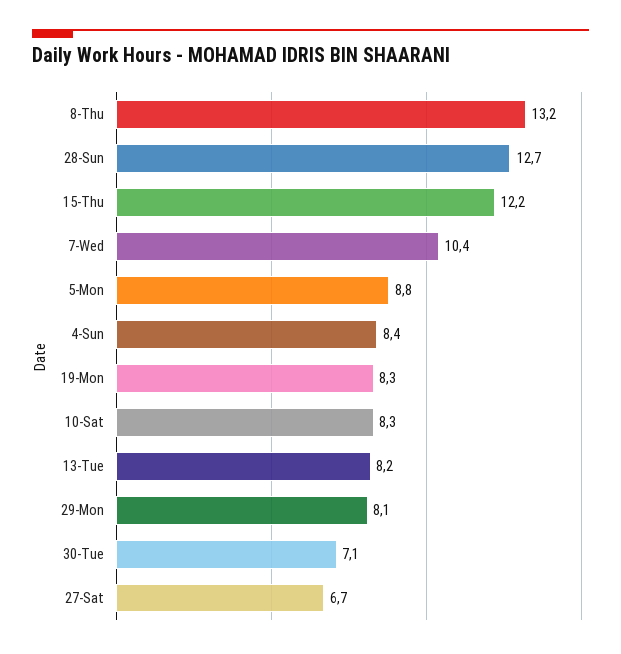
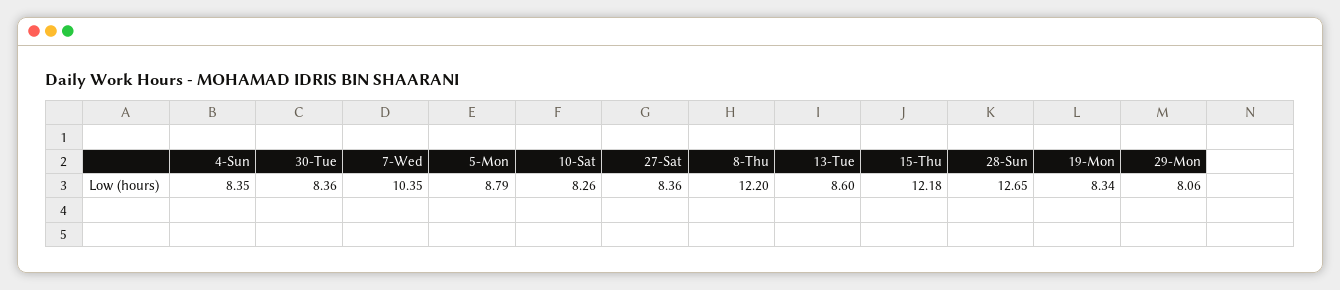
  {
-   "8-Thu": 13.2,
+   "8-Thu": 12.2,
    "28-Sun": 12.65,
    "15-Thu": 12.18,
    "7-Wed": 10.35,
    "5-Mon": 8.79,
    "4-Sun": 8.35,
    "19-Mon": 8.34,
    "10-Sat": 8.26,
-   "13-Tue": 8.2,
+   "13-Tue": 8.6,
    "29-Mon": 8.06,
-   "30-Tue": 7.1,
+   "30-Tue": 8.36,
-   "27-Sat": 6.7
+   "27-Sat": 8.36
  }

